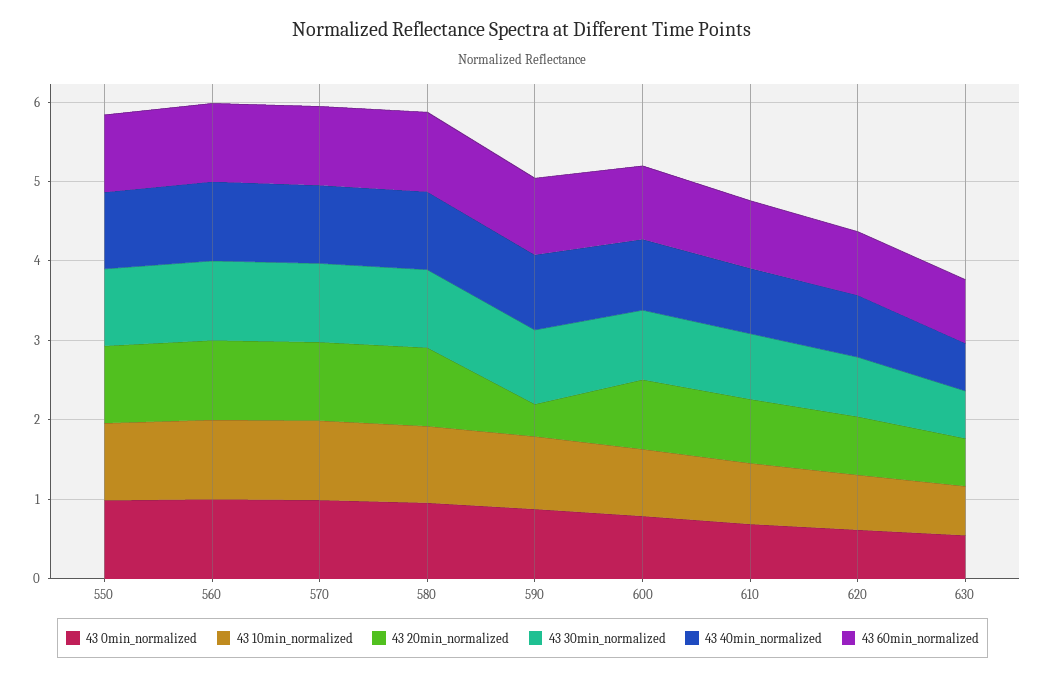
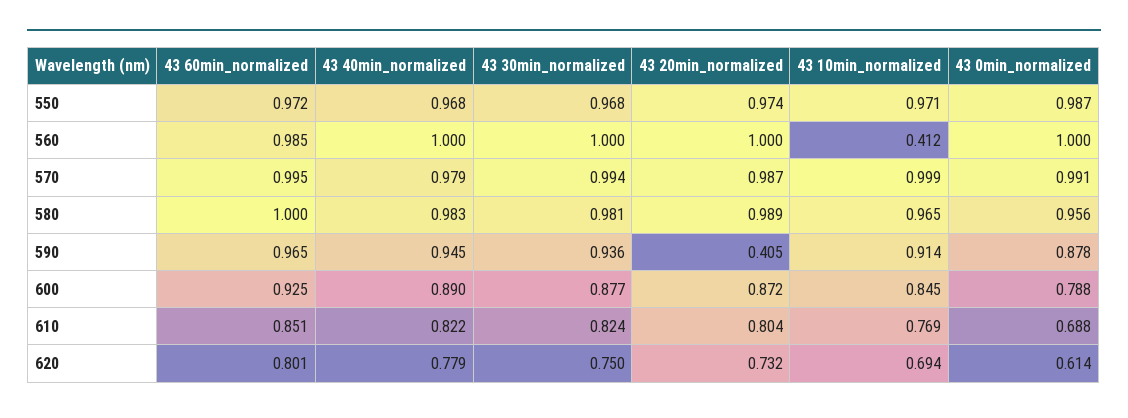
  {
    "43 0min_normalized": {
      "550": 0.987,
      "560": 1,
      "570": 0.991,
      "580": 0.956,
      "590": 0.878,
      "600": 0.788,
      "610": 0.688,
-     "620": 0.614,
+     "620": 0.614
-     "630": 0.6
    },
    "43 10min_normalized": {
      "550": 0.971,
-     "560": 1,
+     "560": 0.412,
      "570": 0.999,
      "580": 0.965,
      "590": 0.914,
      "600": 0.845,
      "610": 0.769,
-     "620": 0.694,
+     "620": 0.694
-     "630": 0.6
    },
    "43 20min_normalized": {
      "550": 0.974,
      "560": 1,
      "570": 0.987,
      "580": 0.989,
      "590": 0.405,
      "600": 0.872,
      "610": 0.804,
-     "620": 0.732,
+     "620": 0.732
-     "630": 0.6
    },
    "43 30min_normalized": {
      "550": 0.968,
      "560": 1,
      "570": 0.994,
      "580": 0.981,
      "590": 0.936,
      "600": 0.877,
      "610": 0.824,
-     "620": 0.75,
+     "620": 0.75
-     "630": 0.6
    },
    "43 40min_normalized": {
      "550": 0.968,
      "560": 1,
      "570": 0.979,
      "580": 0.983,
      "590": 0.945,
      "600": 0.89,
      "610": 0.822,
-     "620": 0.779,
+     "620": 0.779
-     "630": 0.6
    },
    "43 60min_normalized": {
      "550": 0.972,
      "560": 0.985,
      "570": 0.995,
      "580": 1,
      "590": 0.965,
      "600": 0.925,
      "610": 0.851,
-     "620": 0.801,
+     "620": 0.801
-     "630": 0.8
    }
  }

